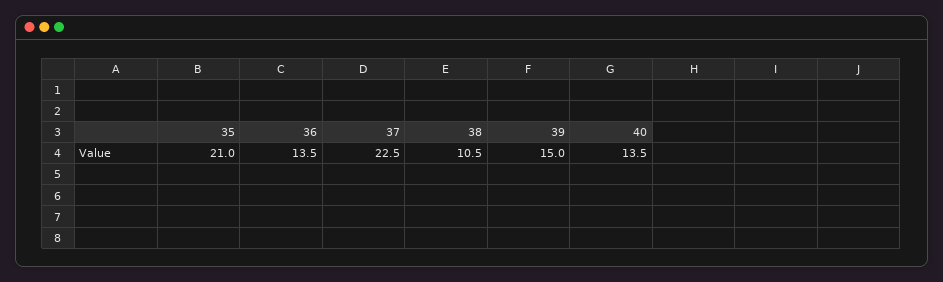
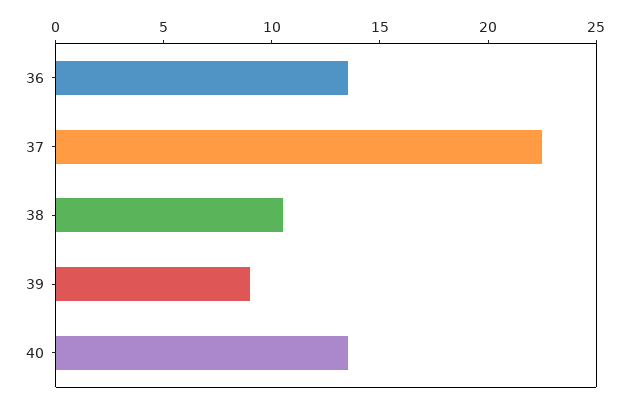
  {
-   "35": 21,
    "36": 13.5,
    "37": 22.5,
    "38": 10.5,
-   "39": 15,
+   "39": 9,
    "40": 13.5
  }

